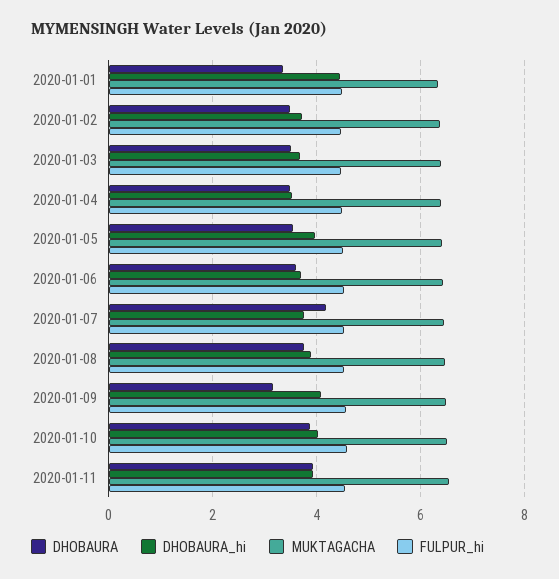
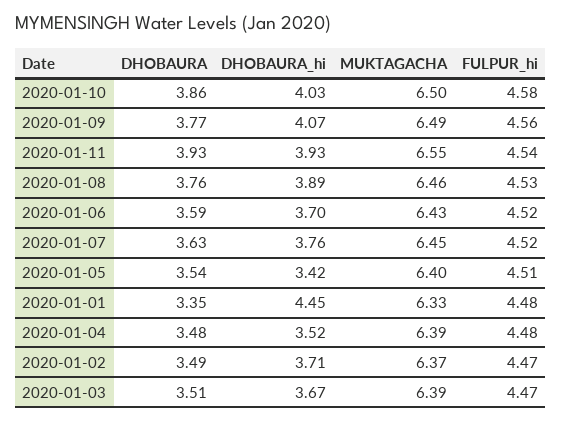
  {
    "DHOBAURA": {
      "2020-01-01": 3.35,
      "2020-01-02": 3.49,
      "2020-01-03": 3.51,
      "2020-01-04": 3.48,
      "2020-01-05": 3.54,
      "2020-01-06": 3.59,
-     "2020-01-07": 4.2,
+     "2020-01-07": 3.63,
      "2020-01-08": 3.76,
-     "2020-01-09": 3.2,
+     "2020-01-09": 3.77,
      "2020-01-10": 3.86,
      "2020-01-11": 3.93
    },
    "DHOBAURA_hi": {
      "2020-01-01": 4.45,
      "2020-01-02": 3.71,
      "2020-01-03": 3.67,
      "2020-01-04": 3.52,
-     "2020-01-05": 4,
+     "2020-01-05": 3.42,
      "2020-01-06": 3.7,
      "2020-01-07": 3.76,
      "2020-01-08": 3.89,
      "2020-01-09": 4.07,
      "2020-01-10": 4.03,
      "2020-01-11": 3.93
    },
    "MUKTAGACHA": {
      "2020-01-01": 6.33,
      "2020-01-02": 6.37,
      "2020-01-03": 6.39,
      "2020-01-04": 6.39,
      "2020-01-05": 6.4,
      "2020-01-06": 6.43,
      "2020-01-07": 6.45,
      "2020-01-08": 6.46,
      "2020-01-09": 6.49,
      "2020-01-10": 6.5,
      "2020-01-11": 6.55
    },
    "FULPUR_hi": {
      "2020-01-01": 4.48,
      "2020-01-02": 4.47,
      "2020-01-03": 4.47,
      "2020-01-04": 4.48,
      "2020-01-05": 4.51,
      "2020-01-06": 4.52,
      "2020-01-07": 4.52,
      "2020-01-08": 4.53,
      "2020-01-09": 4.56,
      "2020-01-10": 4.58,
      "2020-01-11": 4.54
    }
  }

